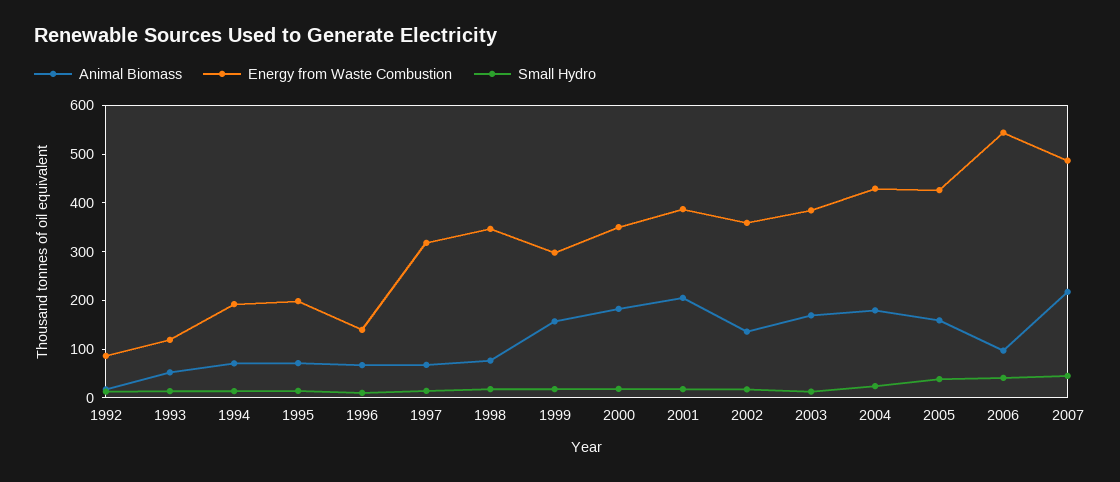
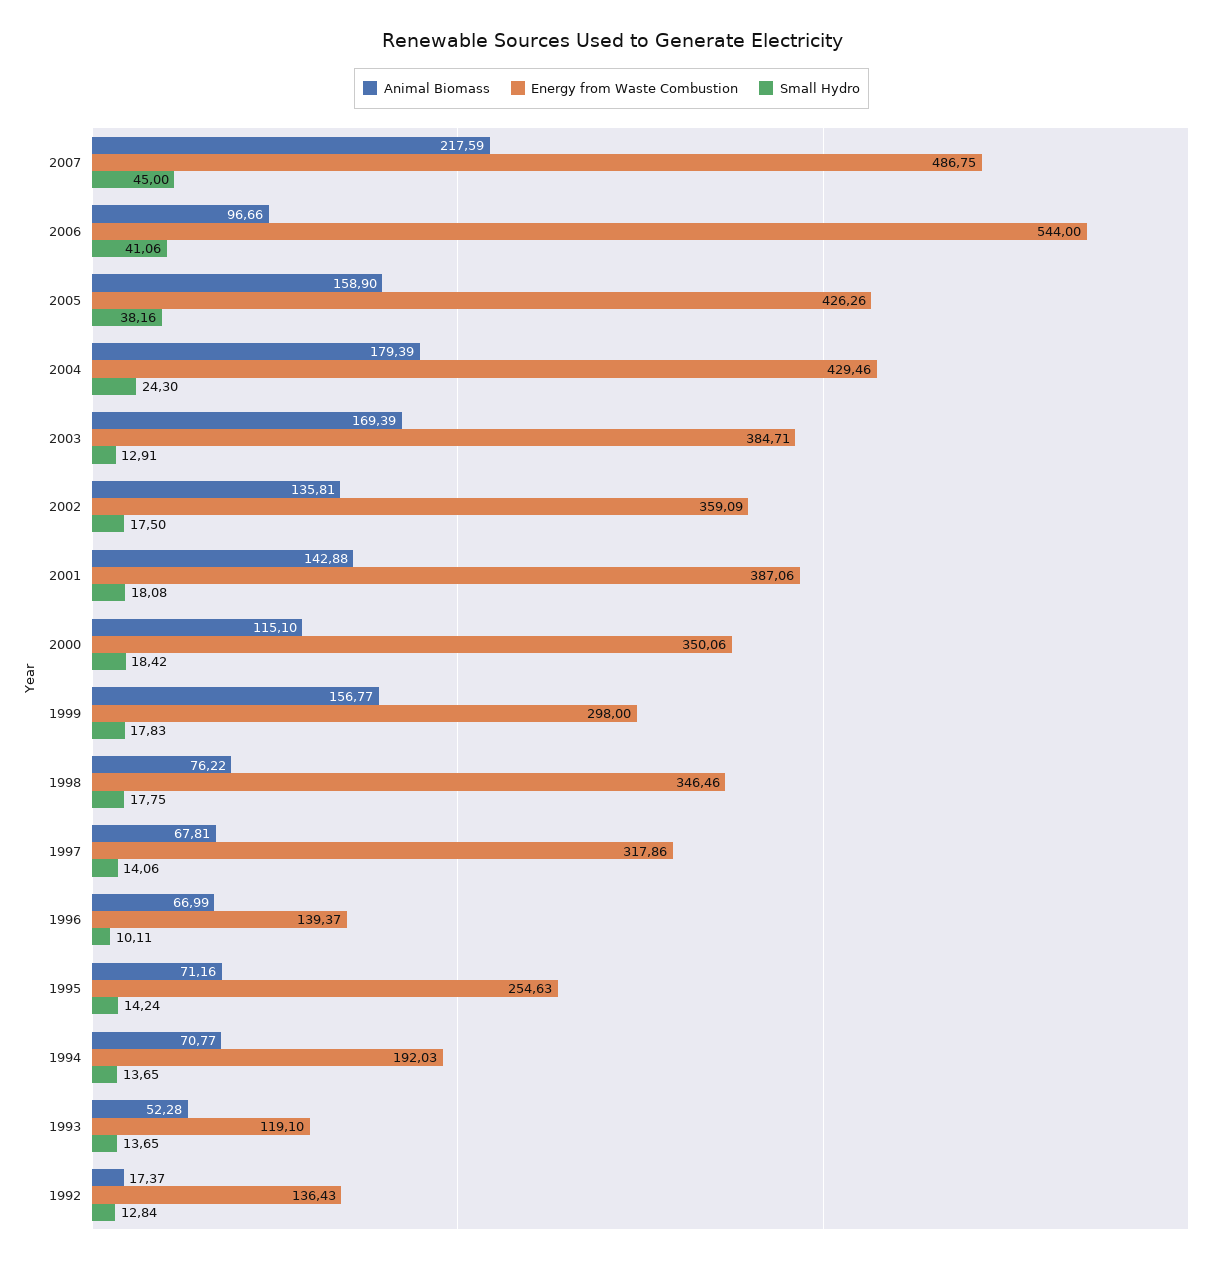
  {
    "Animal Biomass": {
      "1992": 17.37,
      "1993": 52.28,
      "1994": 70.77,
      "1995": 71.16,
      "1996": 66.99,
      "1997": 67.81,
      "1998": 76.22,
      "1999": 156.77,
-     "2000": 180,
+     "2000": 115.1,
-     "2001": 200,
+     "2001": 142.88,
      "2002": 135.81,
      "2003": 169.39,
      "2004": 179.39,
      "2005": 158.9,
      "2006": 96.66,
      "2007": 217.59
    },
    "Energy from Waste Combustion": {
-     "1992": 80,
+     "1992": 136.43,
      "1993": 119.1,
      "1994": 192.03,
-     "1995": 200,
+     "1995": 254.63,
      "1996": 139.37,
      "1997": 317.86,
      "1998": 346.46,
      "1999": 298,
      "2000": 350.06,
      "2001": 387.06,
      "2002": 359.09,
      "2003": 384.71,
      "2004": 429.46,
      "2005": 426.26,
      "2006": 544,
      "2007": 486.75
    },
    "Small Hydro": {
      "1992": 12.84,
      "1993": 13.65,
      "1994": 13.65,
      "1995": 14.24,
      "1996": 10.11,
      "1997": 14.06,
      "1998": 17.75,
      "1999": 17.83,
      "2000": 18.42,
      "2001": 18.08,
      "2002": 17.5,
      "2003": 12.91,
      "2004": 24.3,
      "2005": 38.16,
      "2006": 41.06,
      "2007": 45
    }
  }

